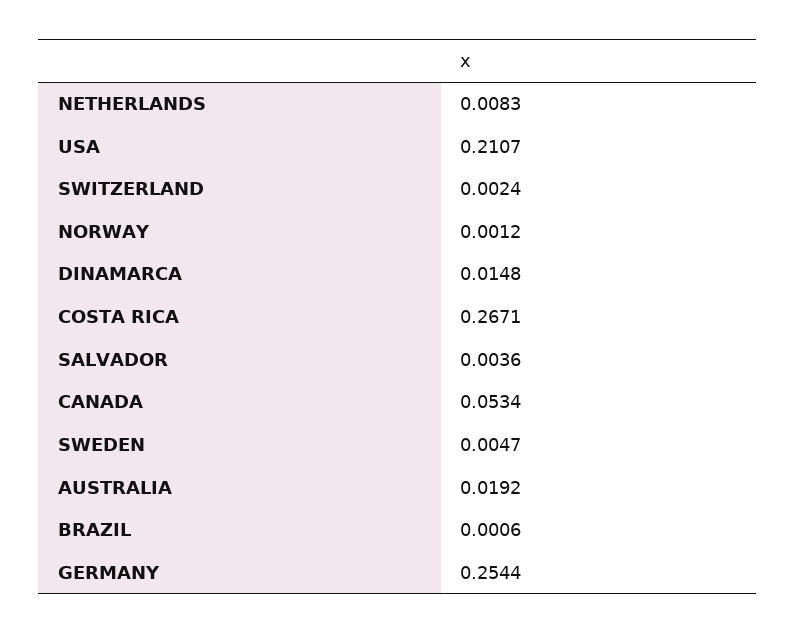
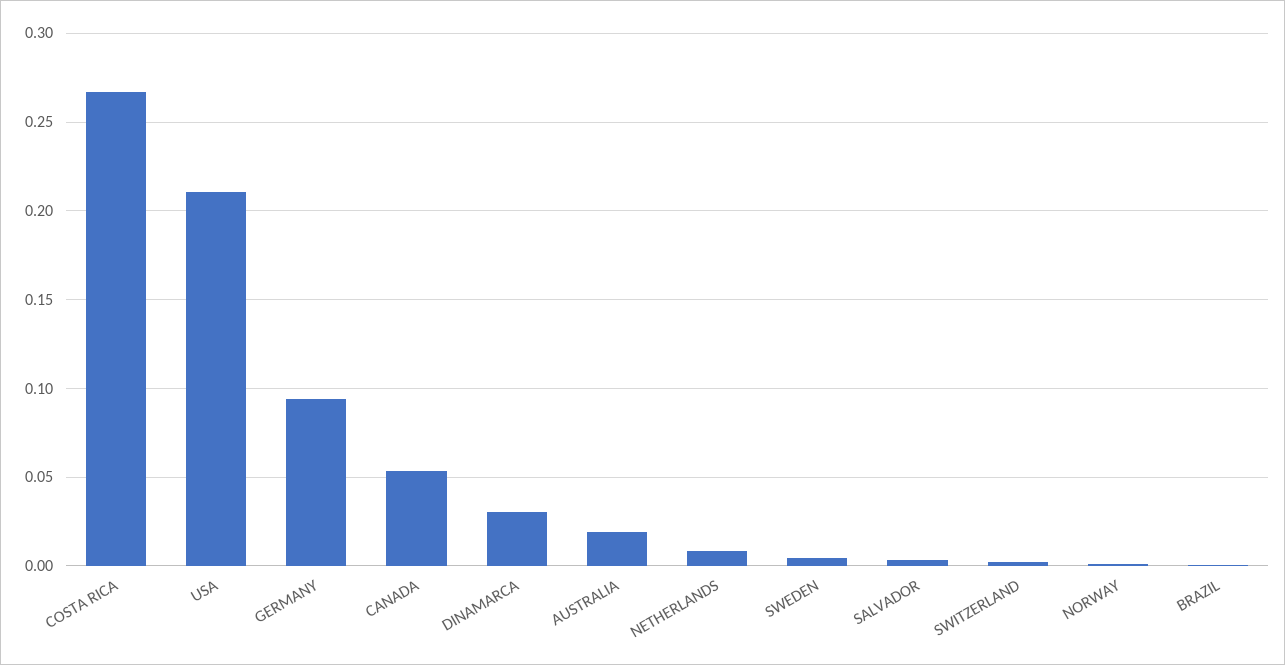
  {
    "NETHERLANDS": 0.0083,
    "USA": 0.2107,
    "SWITZERLAND": 0.0024,
    "NORWAY": 0.0012,
-   "DINAMARCA": 0.0148,
+   "DINAMARCA": 0.03,
    "COSTA RICA": 0.2671,
    "SALVADOR": 0.0036,
    "CANADA": 0.0534,
    "SWEDEN": 0.0047,
    "AUSTRALIA": 0.0192,
    "BRAZIL": 0.0006,
-   "GERMANY": 0.2544
+   "GERMANY": 0.095
  }

